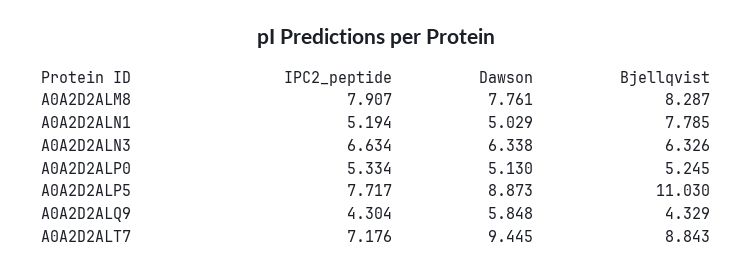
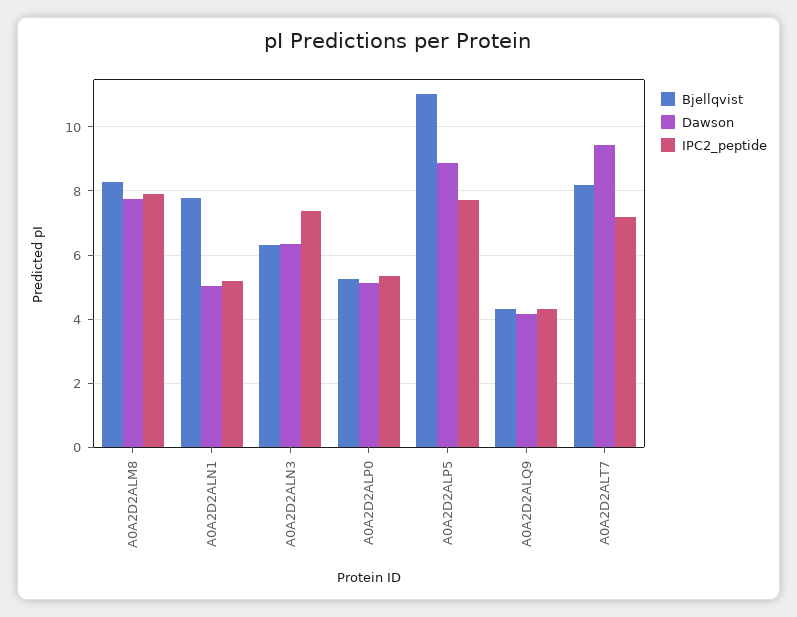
  {
    "IPC2_peptide": {
      "A0A2D2ALM8": 7.907,
      "A0A2D2ALN1": 5.194,
-     "A0A2D2ALN3": 6.634,
+     "A0A2D2ALN3": 7.4,
      "A0A2D2ALP0": 5.334,
      "A0A2D2ALP5": 7.717,
      "A0A2D2ALQ9": 4.304,
      "A0A2D2ALT7": 7.176
    },
    "Dawson": {
      "A0A2D2ALM8": 7.761,
      "A0A2D2ALN1": 5.029,
      "A0A2D2ALN3": 6.338,
      "A0A2D2ALP0": 5.13,
      "A0A2D2ALP5": 8.873,
-     "A0A2D2ALQ9": 5.848,
+     "A0A2D2ALQ9": 4.2,
      "A0A2D2ALT7": 9.445
    },
    "Bjellqvist": {
      "A0A2D2ALM8": 8.287,
      "A0A2D2ALN1": 7.785,
      "A0A2D2ALN3": 6.326,
      "A0A2D2ALP0": 5.245,
      "A0A2D2ALP5": 11.03,
      "A0A2D2ALQ9": 4.329,
-     "A0A2D2ALT7": 8.843
+     "A0A2D2ALT7": 8.2
    }
  }

